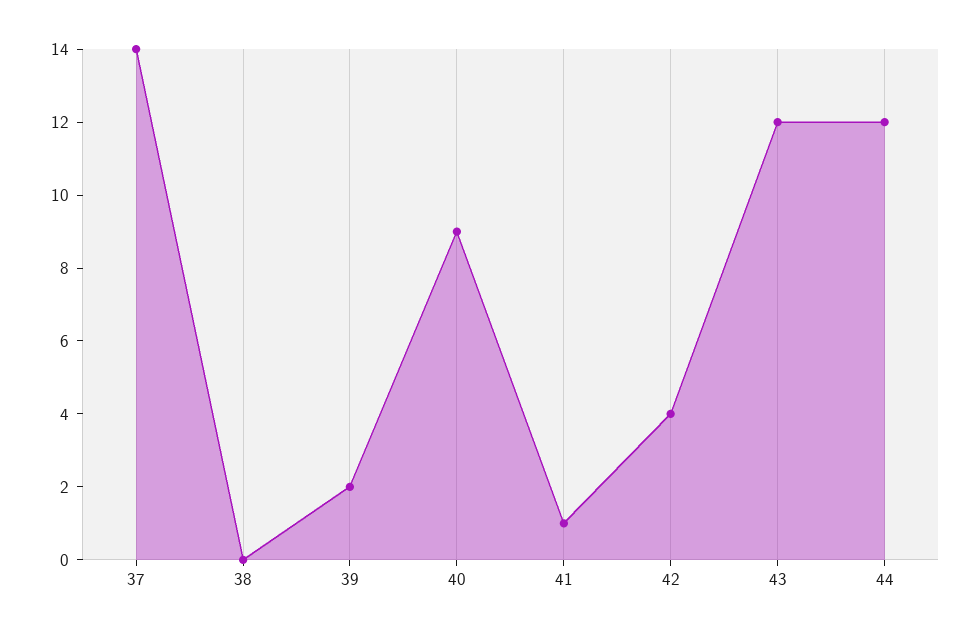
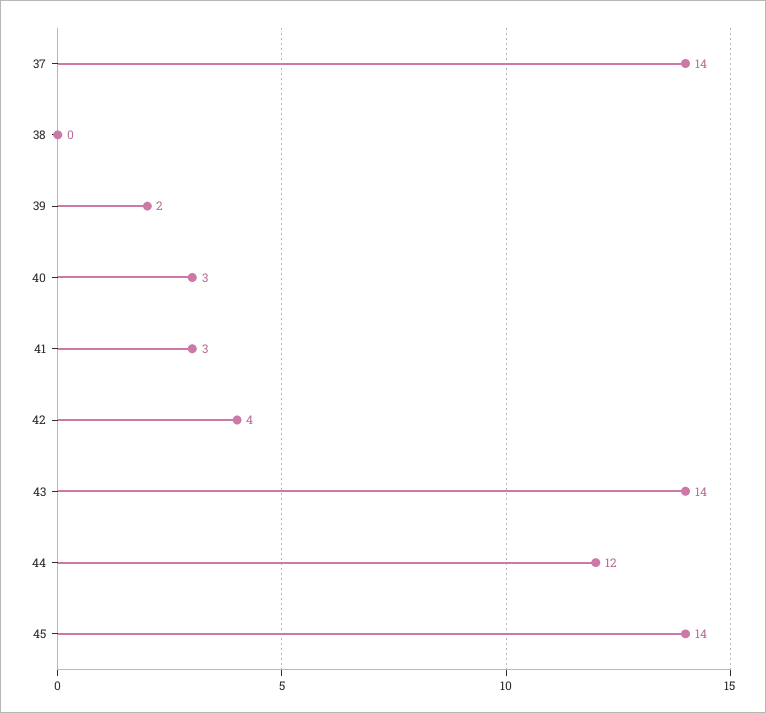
  {
    "37": 14,
    "38": 0,
    "39": 2,
-   "40": 9,
+   "40": 3,
-   "41": 1,
+   "41": 3,
    "42": 4,
-   "43": 12,
+   "43": 14,
-   "44": 12
+   "44": 12,
+   "45": 14
  }

